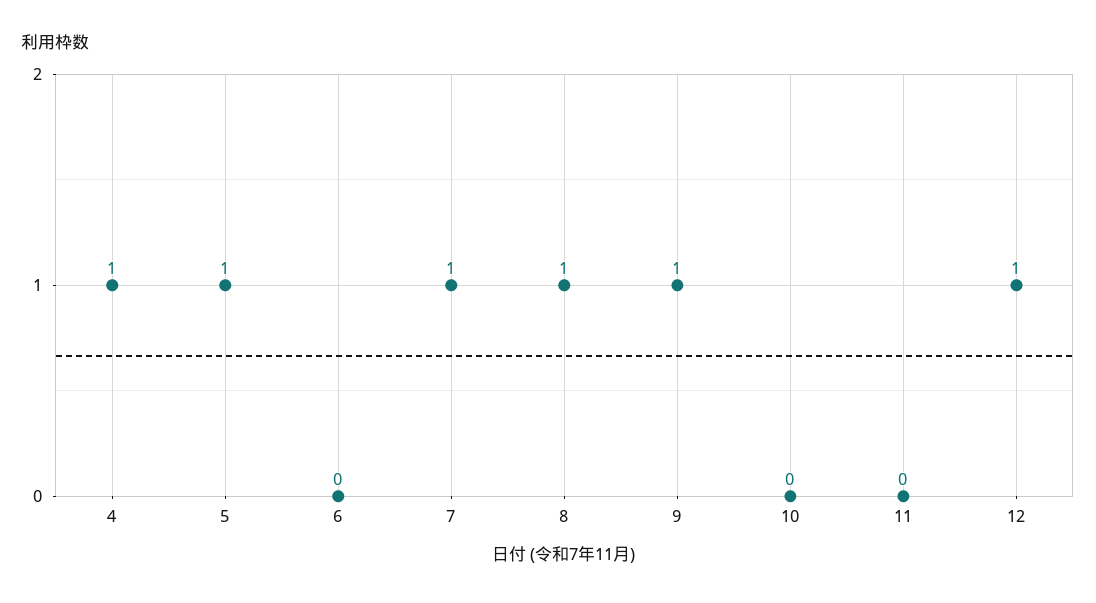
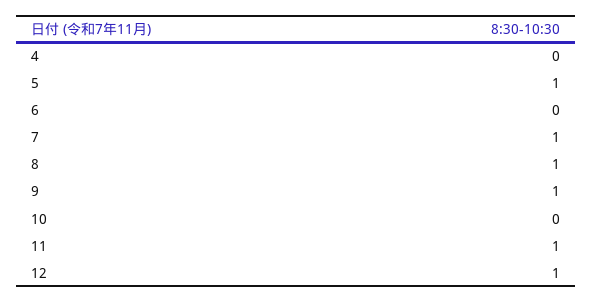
  {
-   "4": 1,
+   "4": 0,
    "5": 1,
    "6": 0,
    "7": 1,
    "8": 1,
    "9": 1,
    "10": 0,
-   "11": 0,
+   "11": 1,
    "12": 1
  }

